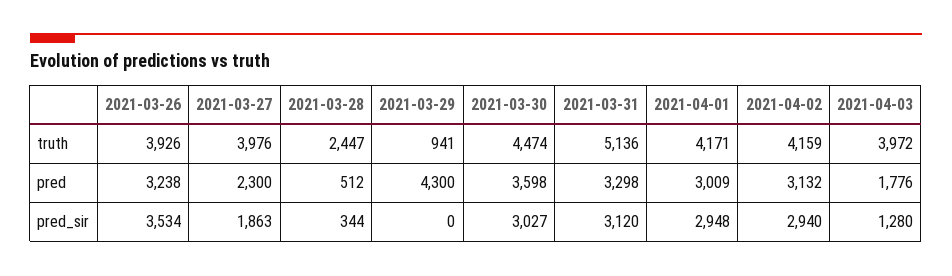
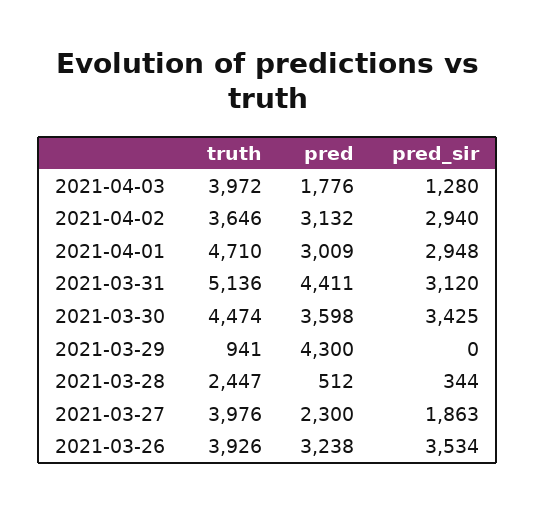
  {
    "2021-03-26": {
      "truth": 3926,
      "pred": 3238,
      "pred_sir": 3534
    },
    "2021-03-27": {
      "truth": 3976,
      "pred": 2300,
      "pred_sir": 1863
    },
    "2021-03-28": {
      "truth": 2447,
      "pred": 512,
      "pred_sir": 344
    },
    "2021-03-29": {
      "truth": 941,
      "pred": 4300,
      "pred_sir": 0
    },
    "2021-03-30": {
      "truth": 4474,
      "pred": 3598,
-     "pred_sir": 3027
+     "pred_sir": 3425
    },
    "2021-03-31": {
      "truth": 5136,
-     "pred": 3298,
+     "pred": 4411,
      "pred_sir": 3120
    },
    "2021-04-01": {
-     "truth": 4171,
+     "truth": 4710,
      "pred": 3009,
      "pred_sir": 2948
    },
    "2021-04-02": {
-     "truth": 4159,
+     "truth": 3646,
      "pred": 3132,
      "pred_sir": 2940
    },
    "2021-04-03": {
      "truth": 3972,
      "pred": 1776,
      "pred_sir": 1280
    }
  }

